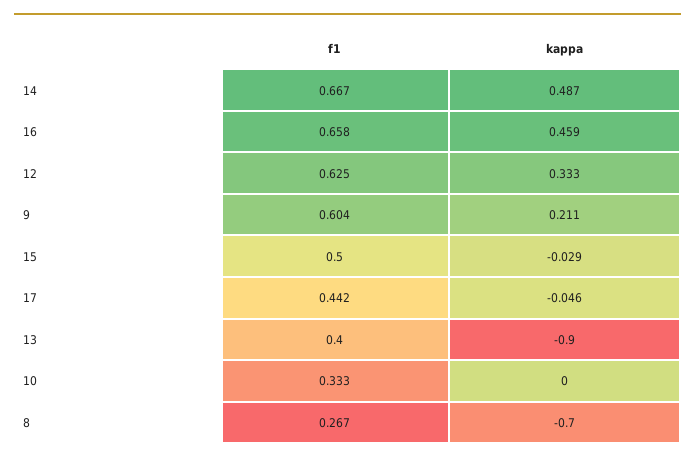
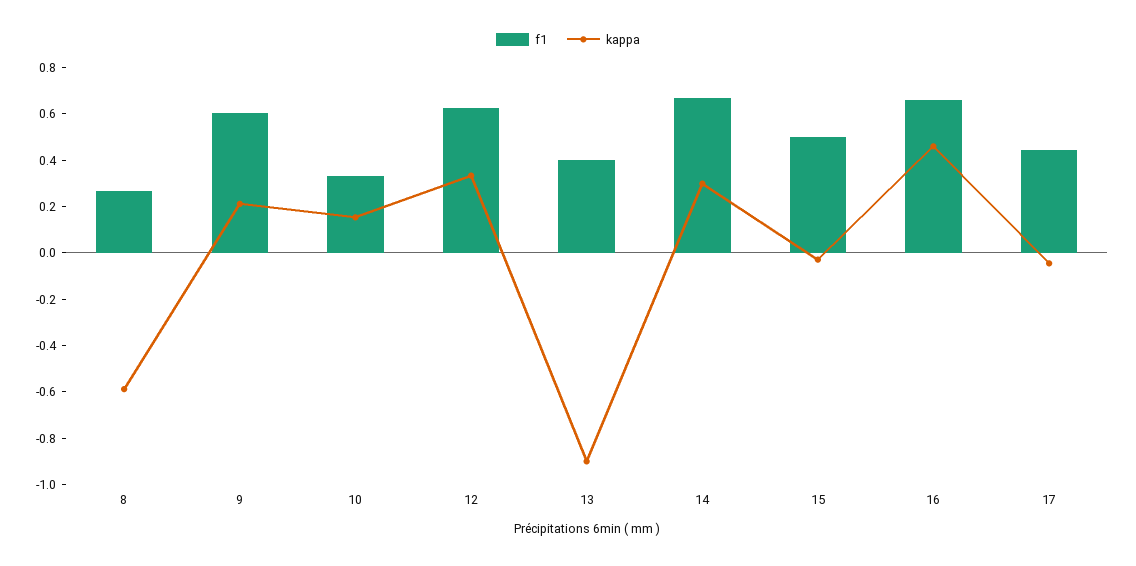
  {
    "f1": {
      "14": 0.667,
      "16": 0.658,
      "12": 0.625,
      "9": 0.604,
      "15": 0.5,
      "17": 0.442,
      "13": 0.4,
      "10": 0.333,
      "8": 0.267
    },
    "kappa": {
-     "14": 0.487,
+     "14": 0.3,
      "16": 0.459,
      "12": 0.333,
      "9": 0.211,
      "15": -0.029,
      "17": -0.046,
      "13": -0.9,
-     "10": 0,
+     "10": 0.15,
-     "8": -0.7
+     "8": -0.6
    }
  }

